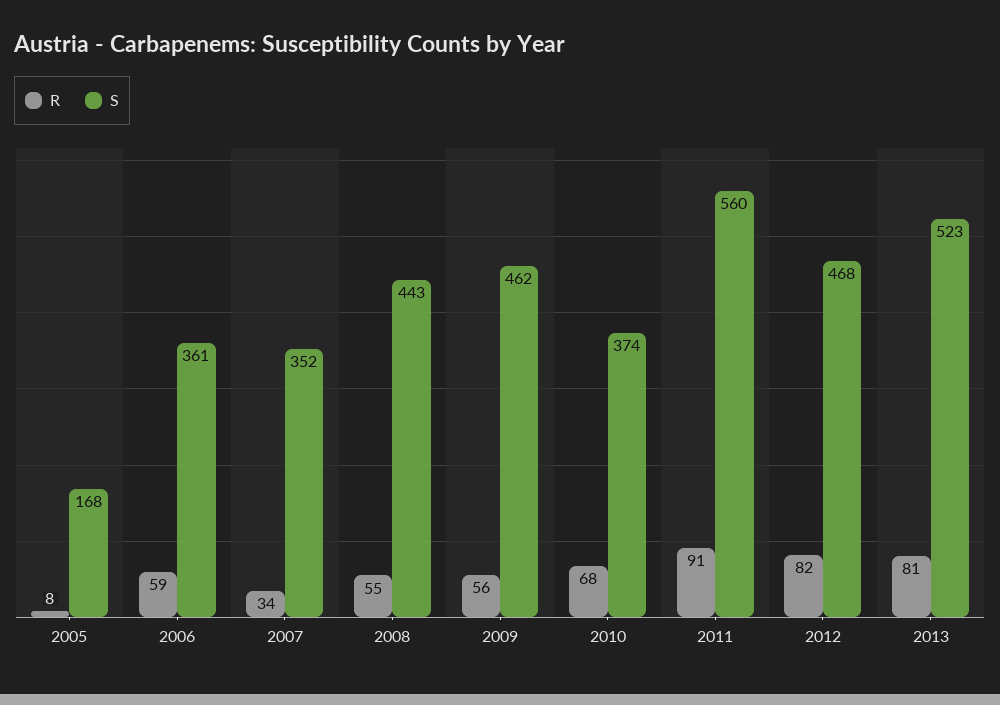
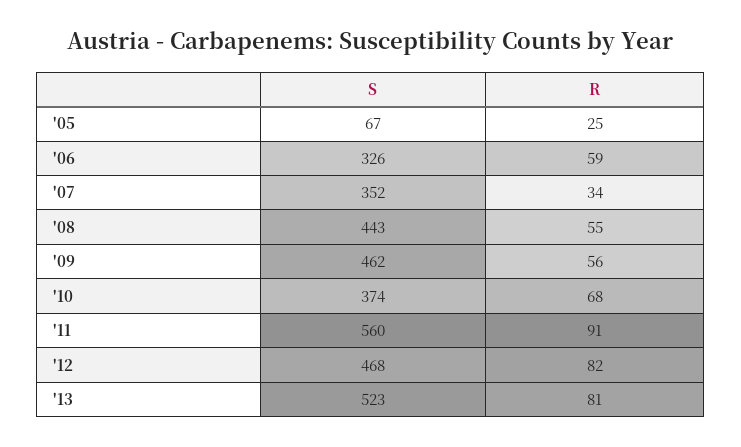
  {
    "R": {
-     "2005": 8,
+     "2005": 25,
      "2006": 59,
      "2007": 34,
      "2008": 55,
      "2009": 56,
      "2010": 68,
      "2011": 91,
      "2012": 82,
      "2013": 81
    },
    "S": {
-     "2005": 168,
+     "2005": 67,
-     "2006": 361,
+     "2006": 326,
      "2007": 352,
      "2008": 443,
      "2009": 462,
      "2010": 374,
      "2011": 560,
      "2012": 468,
      "2013": 523
    }
  }

